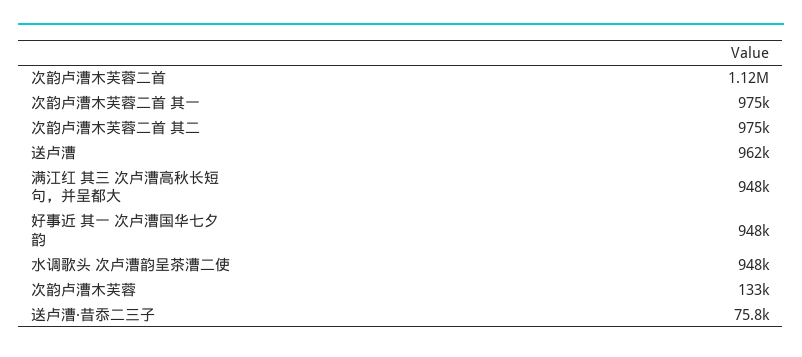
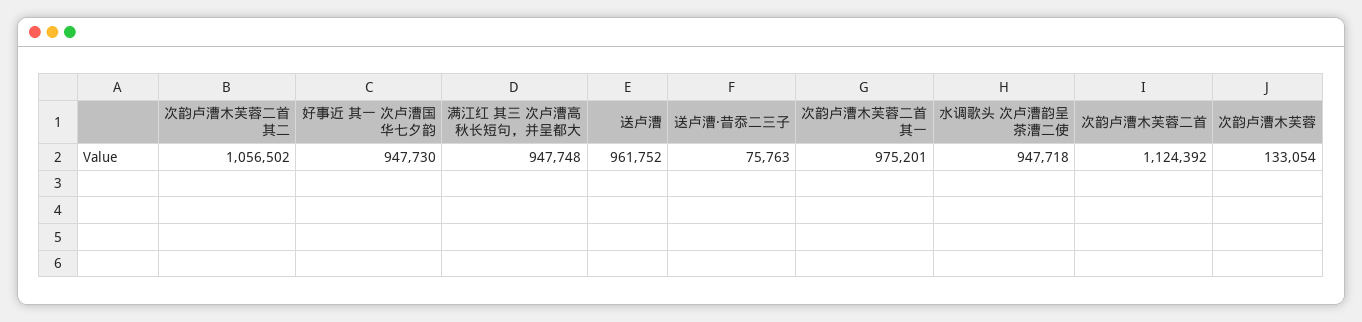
  {
    "次韵卢漕木芙蓉二首": 1124392,
    "次韵卢漕木芙蓉二首 其一": 975201,
-   "次韵卢漕木芙蓉二首 其二": 975000,
+   "次韵卢漕木芙蓉二首 其二": 1056502,
    "送卢漕": 961752,
    "满江红 其三 次卢漕高秋长短句，并呈都大": 947748,
    "好事近 其一 次卢漕国华七夕韵": 947730,
    "水调歌头 次卢漕韵呈茶漕二使": 947718,
    "次韵卢漕木芙蓉": 133054,
    "送卢漕·昔忝二三子": 75763
  }

